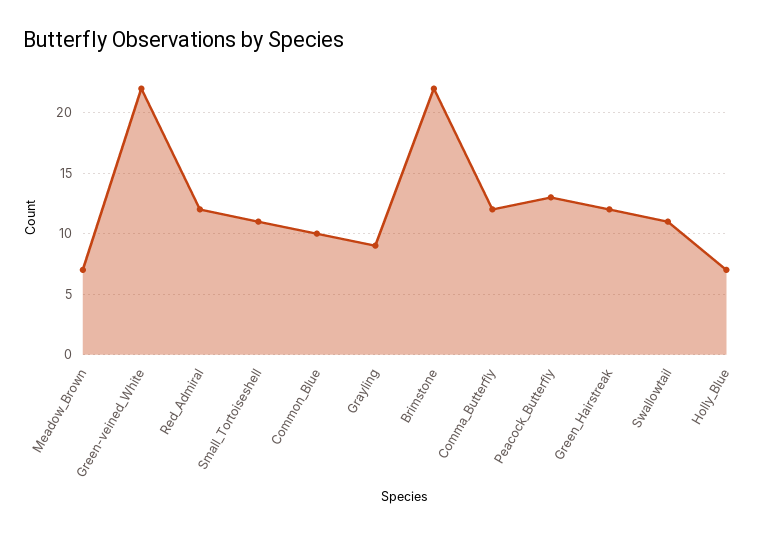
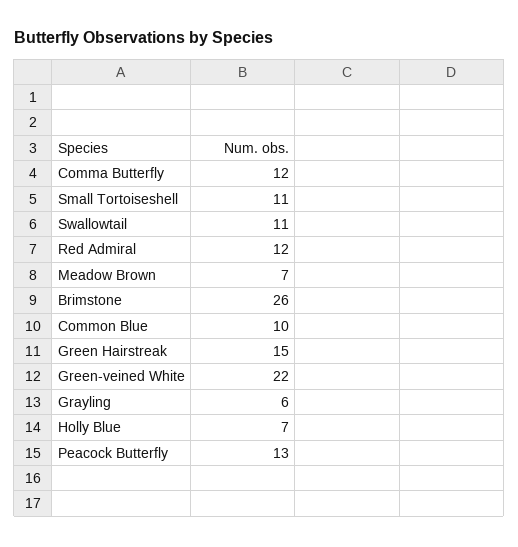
  {
    "Meadow_Brown": 7,
    "Green-veined_White": 22,
    "Red_Admiral": 12,
    "Small_Tortoiseshell": 11,
    "Common_Blue": 10,
-   "Grayling": 9,
+   "Grayling": 6,
-   "Brimstone": 22,
+   "Brimstone": 26,
    "Comma_Butterfly": 12,
    "Peacock_Butterfly": 13,
-   "Green_Hairstreak": 12,
+   "Green_Hairstreak": 15,
    "Swallowtail": 11,
    "Holly_Blue": 7
  }

